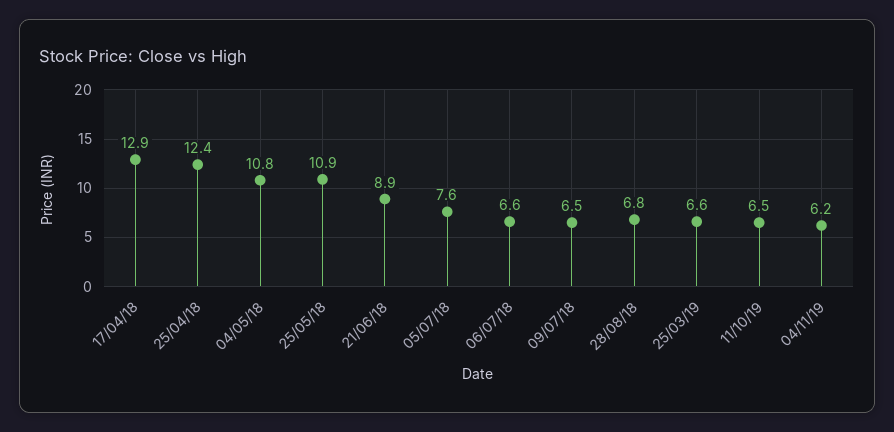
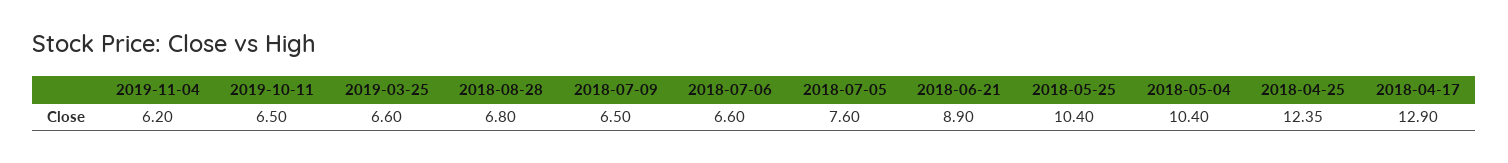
  {
    "17/04/18": 12.9,
    "25/04/18": 12.35,
-   "04/05/18": 10.8,
+   "04/05/18": 10.4,
-   "25/05/18": 10.9,
+   "25/05/18": 10.4,
    "21/06/18": 8.9,
    "05/07/18": 7.6,
    "06/07/18": 6.6,
    "09/07/18": 6.5,
    "28/08/18": 6.8,
    "25/03/19": 6.6,
    "11/10/19": 6.5,
    "04/11/19": 6.2
  }

